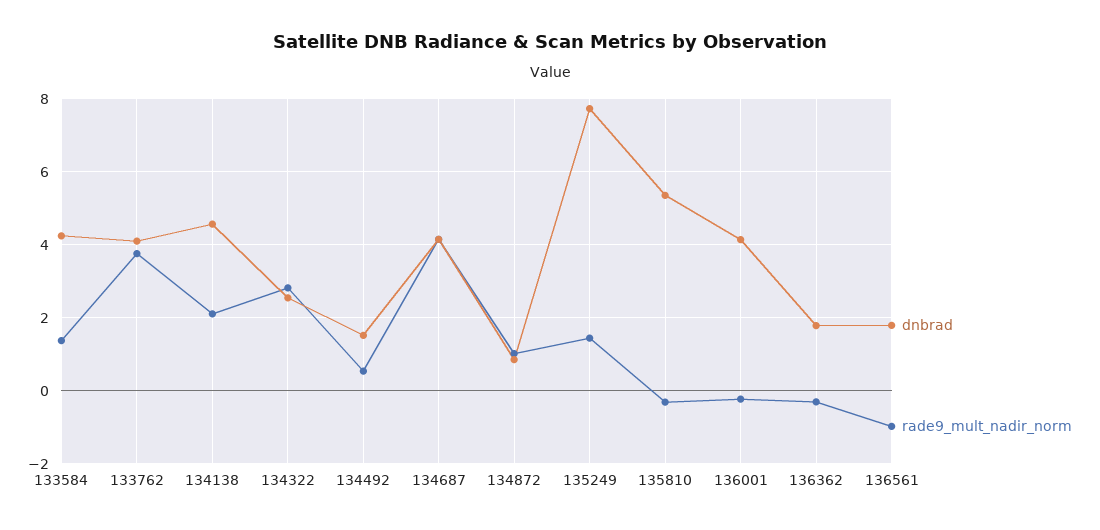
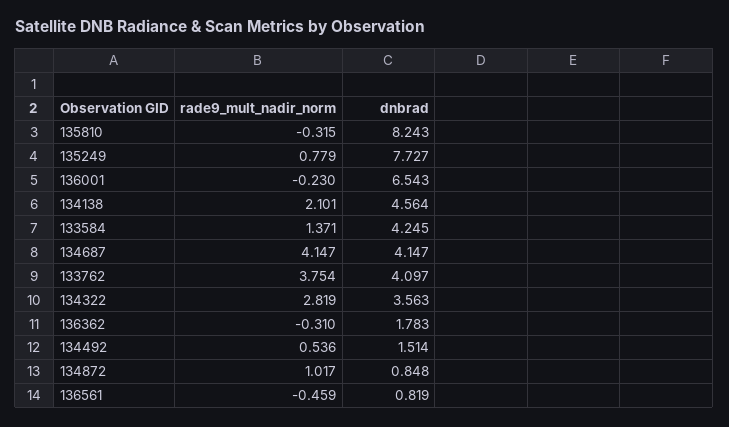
  {
    "dnbrad": {
      "133584": 4.245,
      "133762": 4.097,
      "134138": 4.564,
-     "134322": 2.6,
+     "134322": 3.563,
      "134492": 1.514,
      "134687": 4.147,
      "134872": 0.848,
      "135249": 7.727,
-     "135810": 5.4,
+     "135810": 8.243,
-     "136001": 4.2,
+     "136001": 6.543,
      "136362": 1.783,
-     "136561": 1.8
+     "136561": 0.819
    },
    "rade9_mult_nadir_norm": {
      "133584": 1.371,
      "133762": 3.754,
      "134138": 2.101,
      "134322": 2.819,
      "134492": 0.536,
      "134687": 4.147,
      "134872": 1.017,
-     "135249": 1.4,
+     "135249": 0.779,
      "135810": -0.315,
      "136001": -0.23,
      "136362": -0.31,
-     "136561": -1
+     "136561": -0.459
    }
  }

